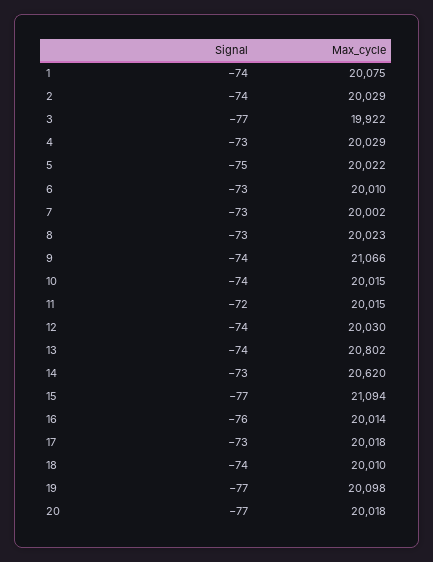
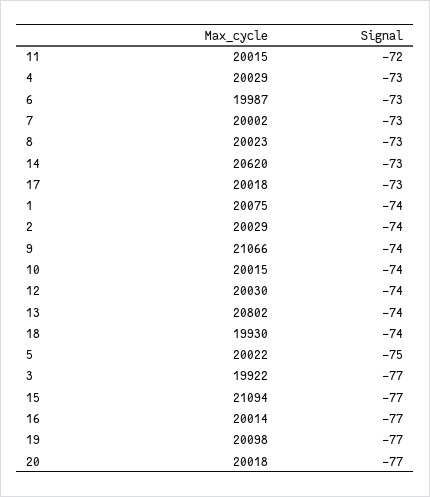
  {
    "Signal": {
      "1": -74,
      "2": -74,
      "3": -77,
      "4": -73,
      "5": -75,
      "6": -73,
      "7": -73,
      "8": -73,
      "9": -74,
      "10": -74,
      "11": -72,
      "12": -74,
      "13": -74,
      "14": -73,
      "15": -77,
-     "16": -76,
+     "16": -77,
      "17": -73,
      "18": -74,
      "19": -77,
      "20": -77
    },
    "Max_cycle": {
      "1": 20075,
      "2": 20029,
      "3": 19922,
      "4": 20029,
      "5": 20022,
-     "6": 20010,
+     "6": 19987,
      "7": 20002,
      "8": 20023,
      "9": 21066,
      "10": 20015,
      "11": 20015,
      "12": 20030,
      "13": 20802,
      "14": 20620,
      "15": 21094,
      "16": 20014,
      "17": 20018,
-     "18": 20010,
+     "18": 19930,
      "19": 20098,
      "20": 20018
    }
  }

